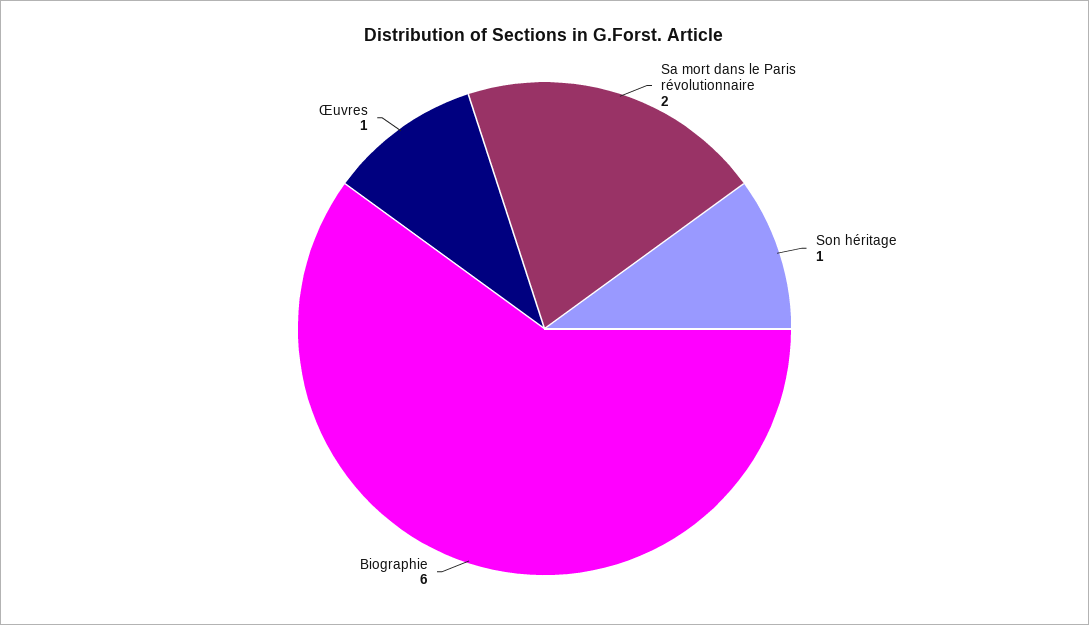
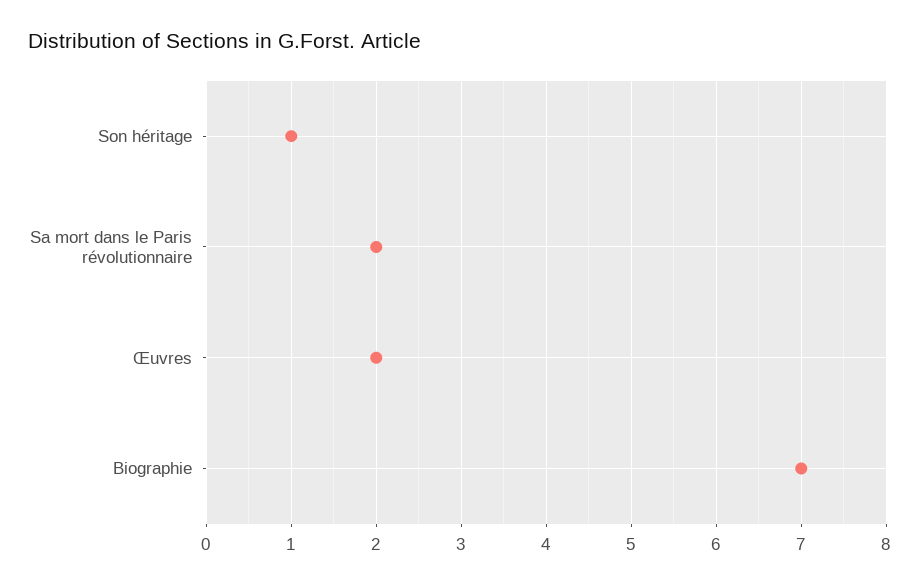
  {
    "Sa mort dans le Paris révolutionnaire": 2,
    "Son héritage": 1,
-   "Biographie": 6,
+   "Biographie": 7,
-   "Œuvres": 1
+   "Œuvres": 2
  }

